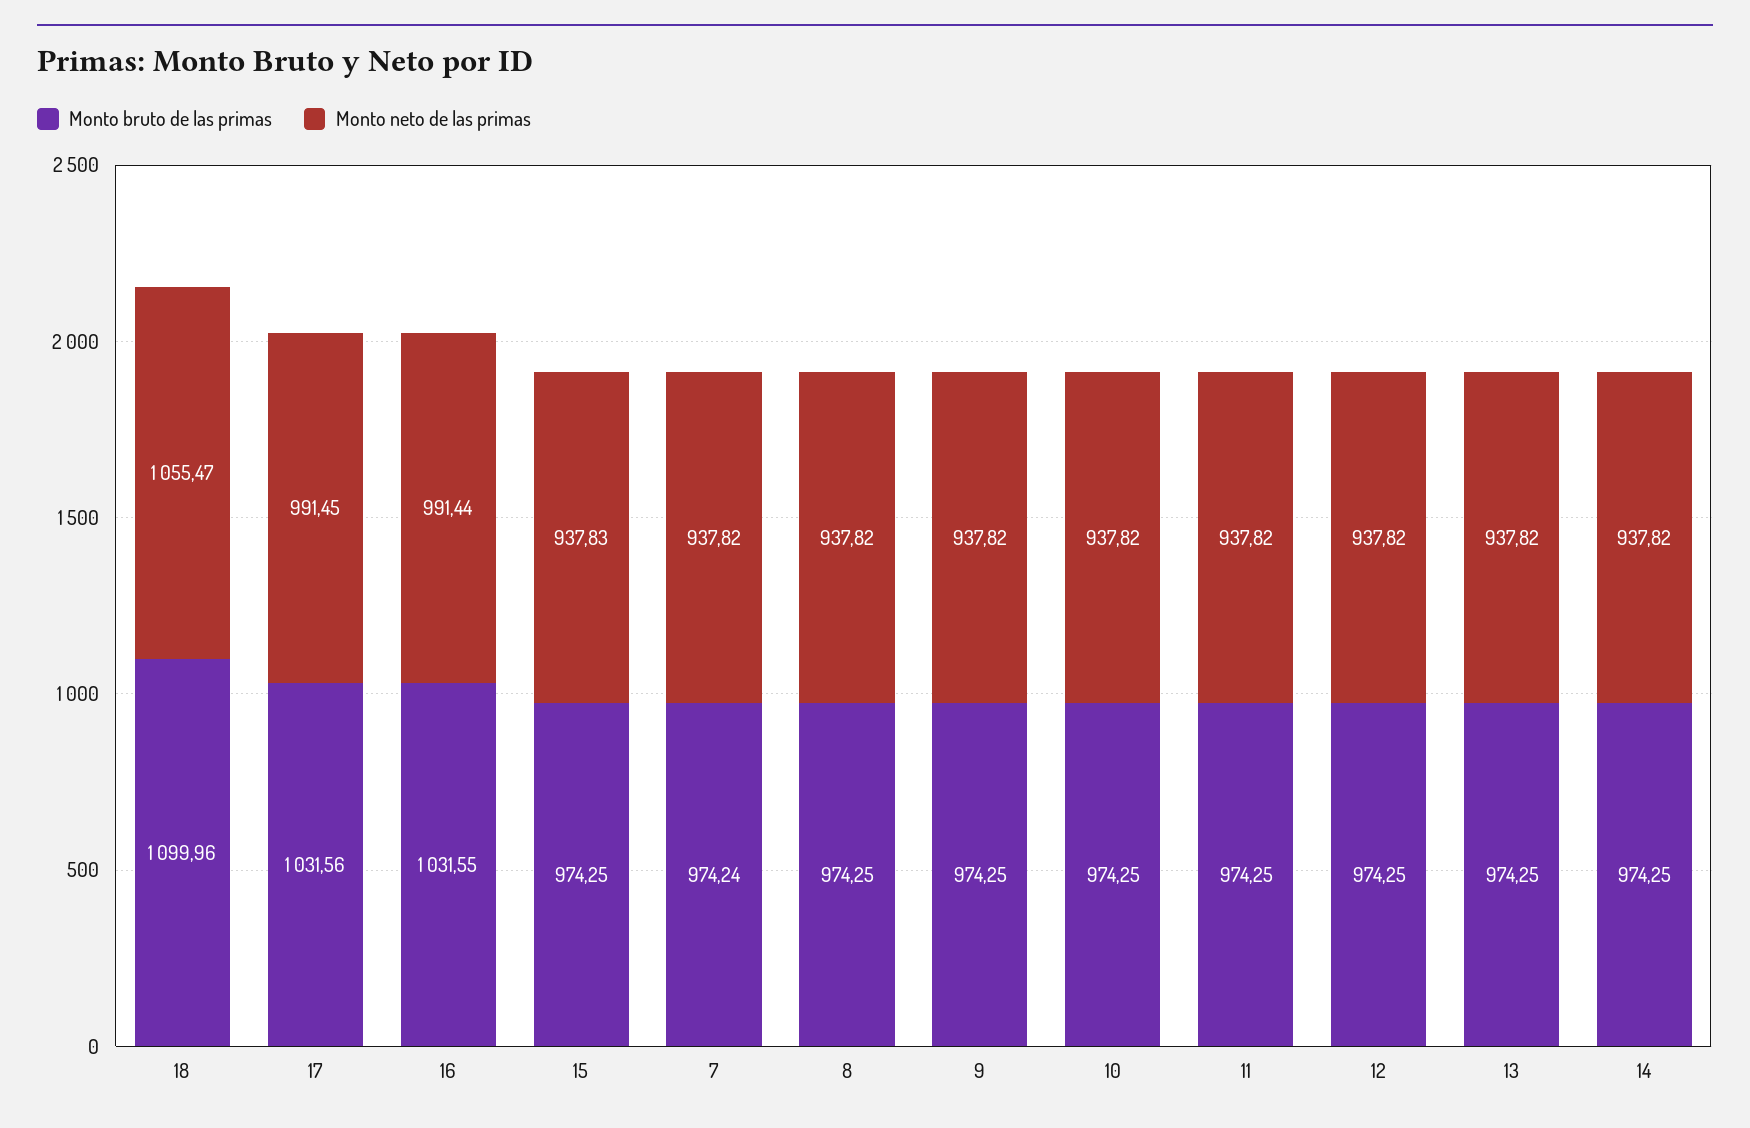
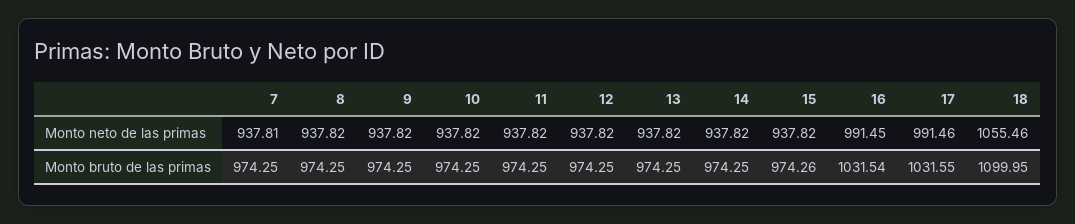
  {
    "Monto bruto de las primas": {
-     "18": 1099.96,
+     "18": 1099.95,
-     "17": 1031.56,
+     "17": 1031.55,
-     "16": 1031.55,
+     "16": 1031.54,
-     "15": 974.25,
+     "15": 974.26,
-     "7": 974.24,
+     "7": 974.25,
      "8": 974.25,
      "9": 974.25,
      "10": 974.25,
      "11": 974.25,
      "12": 974.25,
      "13": 974.25,
      "14": 974.25
    },
    "Monto neto de las primas": {
-     "18": 1055.47,
+     "18": 1055.46,
-     "17": 991.45,
+     "17": 991.46,
-     "16": 991.44,
+     "16": 991.45,
-     "15": 937.83,
+     "15": 937.82,
-     "7": 937.82,
+     "7": 937.81,
      "8": 937.82,
      "9": 937.82,
      "10": 937.82,
      "11": 937.82,
      "12": 937.82,
      "13": 937.82,
      "14": 937.82
    }
  }

